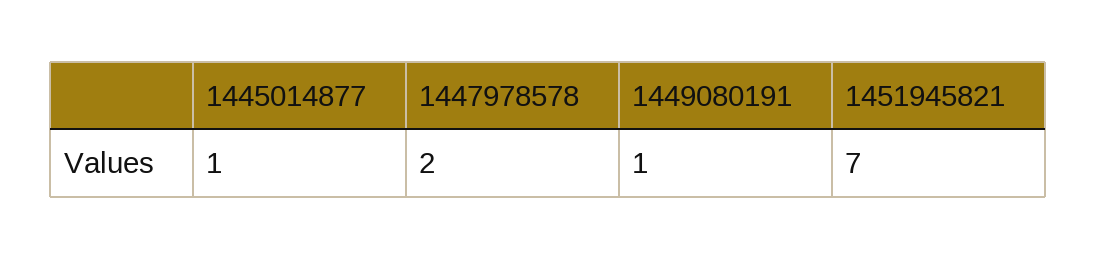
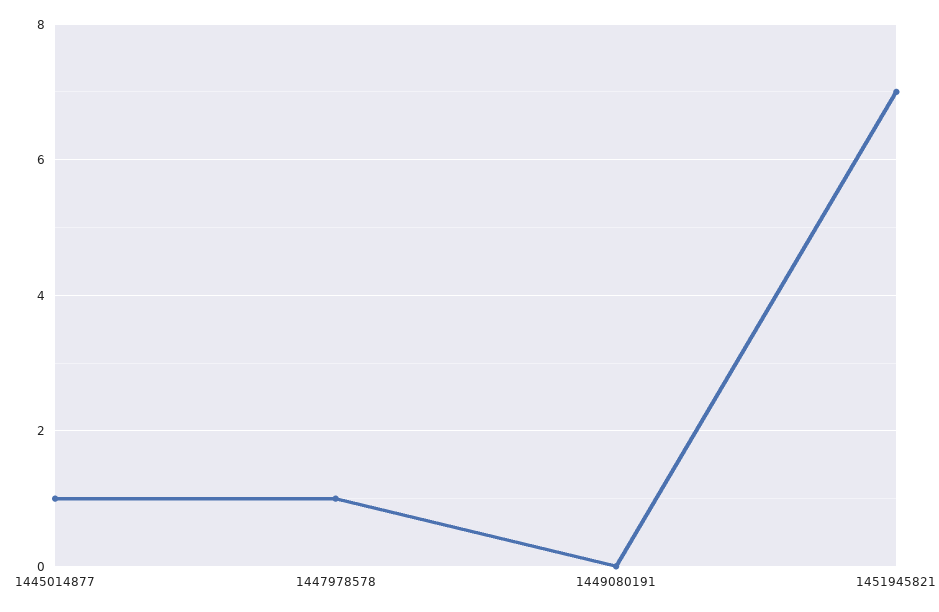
  {
    "1445014877": 1,
-   "1447978578": 2,
+   "1447978578": 1,
-   "1449080191": 1,
+   "1449080191": 0,
    "1451945821": 7
  }

